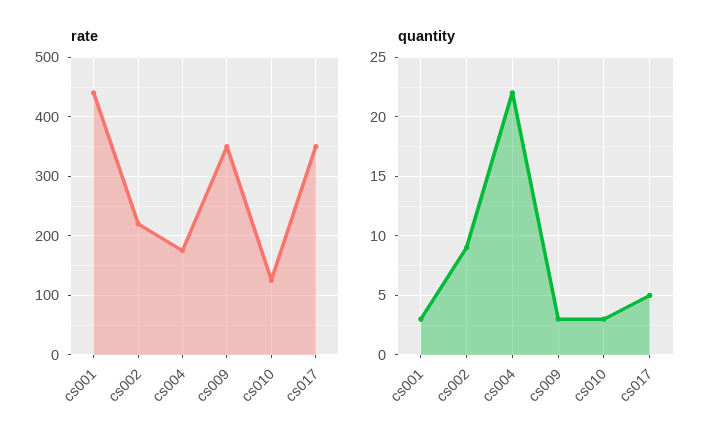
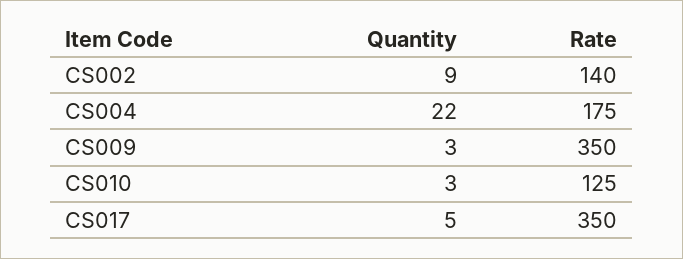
  {
    "rate": {
-     "cs001": 440,
-     "cs002": 220,
+     "cs002": 140,
      "cs004": 175,
      "cs009": 350,
      "cs010": 125,
      "cs017": 350
    },
    "quantity": {
-     "cs001": 3,
      "cs002": 9,
      "cs004": 22,
      "cs009": 3,
      "cs010": 3,
      "cs017": 5
    }
  }

